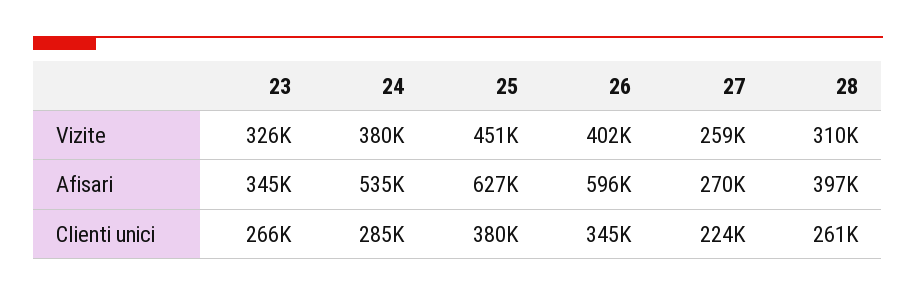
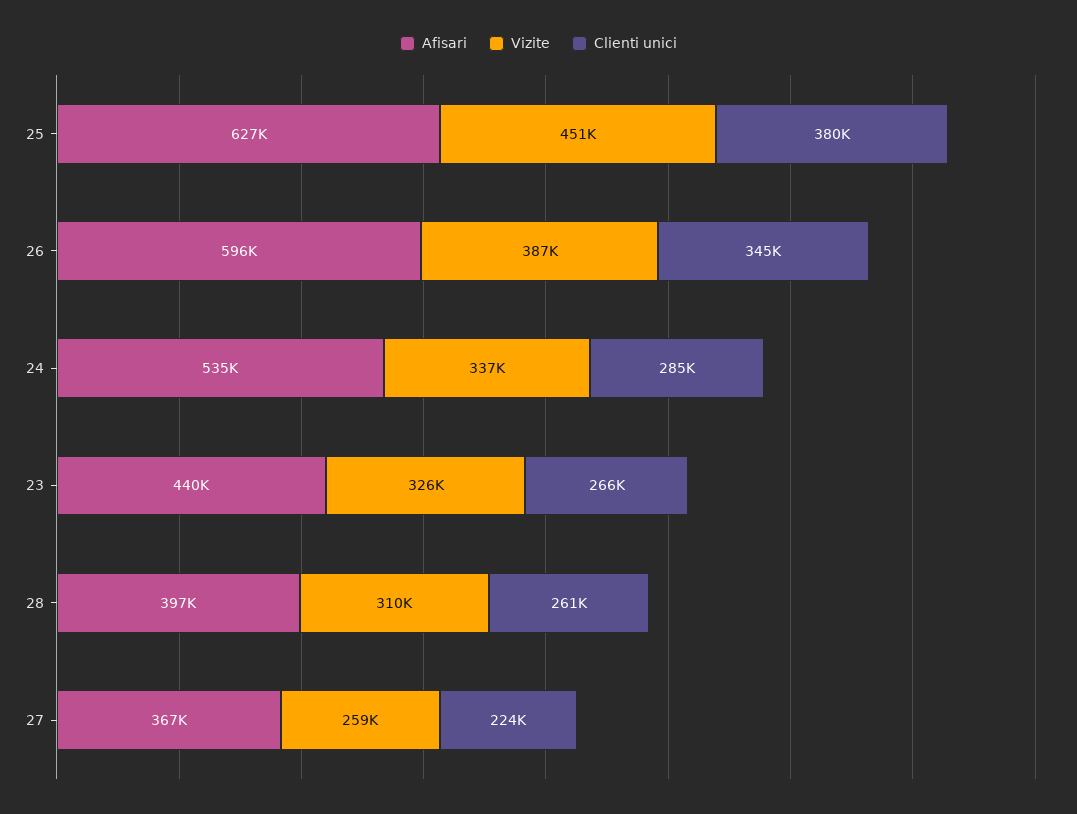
  {
    "Vizite": {
      "23": 326000,
-     "24": 380000,
+     "24": 337000,
      "25": 451000,
-     "26": 402000,
+     "26": 387000,
      "27": 259000,
      "28": 310000
    },
    "Afisari": {
-     "23": 345000,
+     "23": 440000,
      "24": 535000,
      "25": 627000,
      "26": 596000,
-     "27": 270000,
+     "27": 367000,
      "28": 397000
    },
    "Clienti unici": {
      "23": 266000,
      "24": 285000,
      "25": 380000,
      "26": 345000,
      "27": 224000,
      "28": 261000
    }
  }

